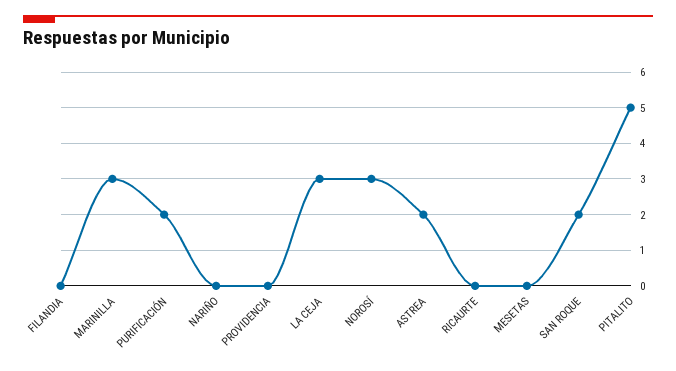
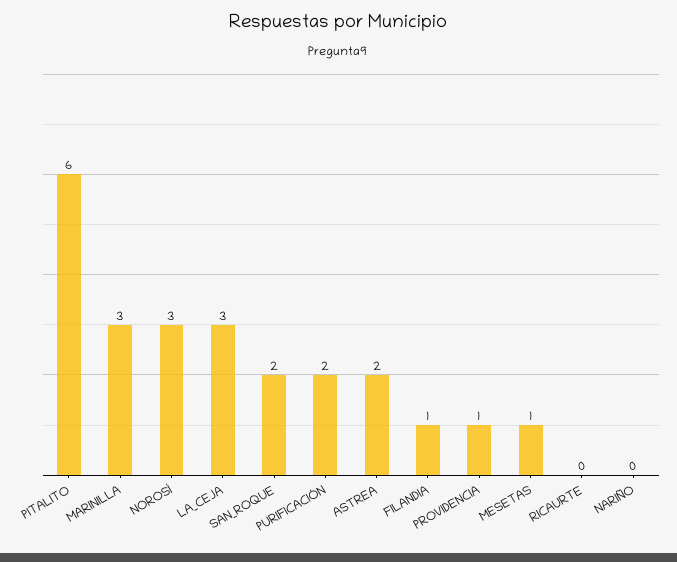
  {
-   "FILANDIA": 0,
+   "FILANDIA": 1,
    "MARINILLA": 3,
    "PURIFICACIÓN": 2,
    "NARIÑO": 0,
-   "PROVIDENCIA": 0,
+   "PROVIDENCIA": 1,
    "LA CEJA": 3,
    "NOROSÍ": 3,
    "ASTREA": 2,
    "RICAURTE": 0,
-   "MESETAS": 0,
+   "MESETAS": 1,
    "SAN ROQUE": 2,
-   "PITALITO": 5
+   "PITALITO": 6
  }

